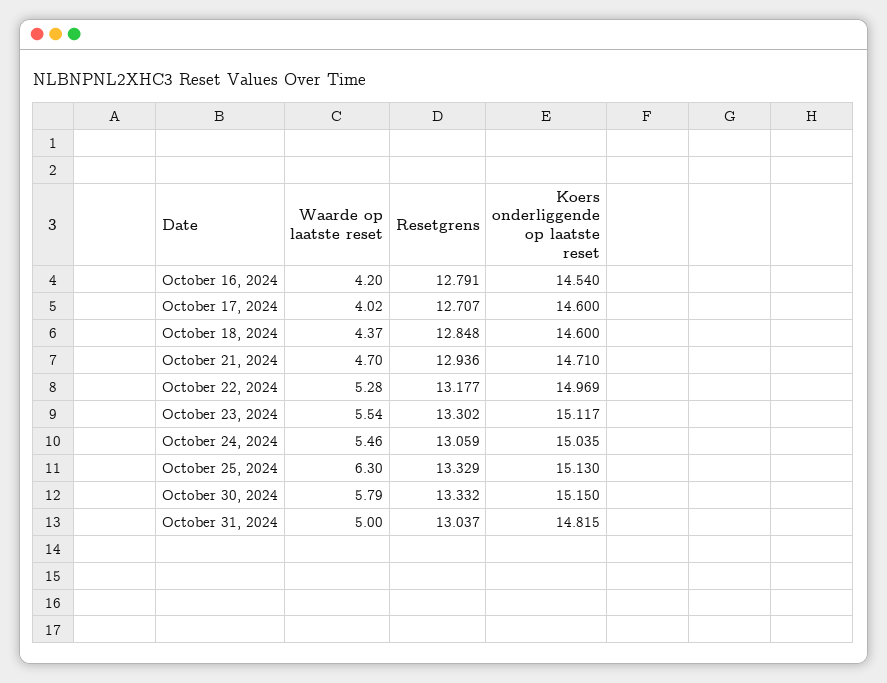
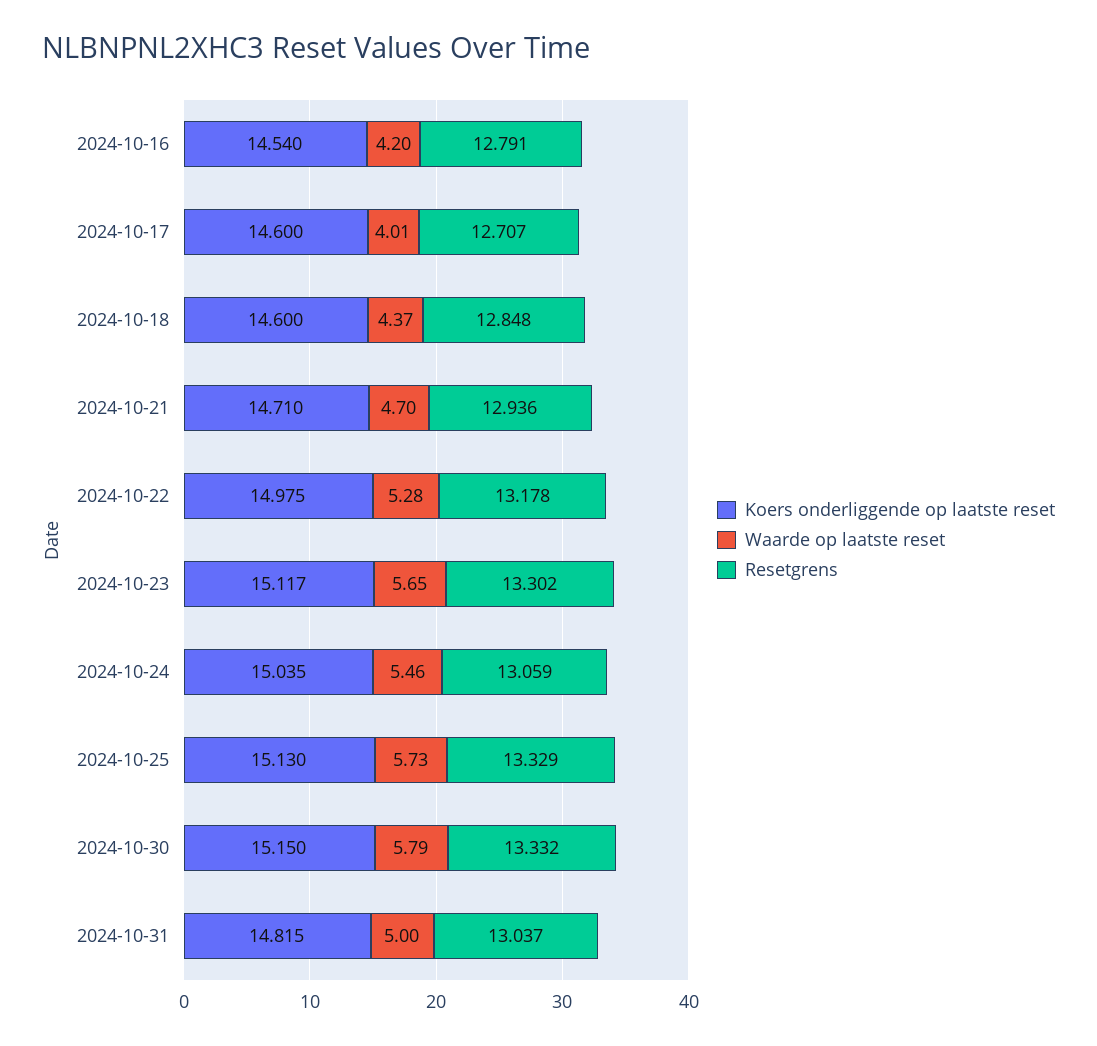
  {
    "Waarde op laatste reset": {
      "October 16, 2024": 4.2,
-     "October 17, 2024": 4.02,
+     "October 17, 2024": 4.01,
      "October 18, 2024": 4.37,
      "October 21, 2024": 4.7,
      "October 22, 2024": 5.28,
-     "October 23, 2024": 5.54,
+     "October 23, 2024": 5.65,
      "October 24, 2024": 5.46,
-     "October 25, 2024": 6.3,
+     "October 25, 2024": 5.73,
      "October 30, 2024": 5.79,
      "October 31, 2024": 5
    },
    "Resetgrens": {
      "October 16, 2024": 12.791,
      "October 17, 2024": 12.707,
      "October 18, 2024": 12.848,
      "October 21, 2024": 12.936,
-     "October 22, 2024": 13.177,
+     "October 22, 2024": 13.178,
      "October 23, 2024": 13.302,
      "October 24, 2024": 13.059,
      "October 25, 2024": 13.329,
      "October 30, 2024": 13.332,
      "October 31, 2024": 13.037
    },
    "Koers onderliggende op laatste reset": {
      "October 16, 2024": 14.54,
      "October 17, 2024": 14.6,
      "October 18, 2024": 14.6,
      "October 21, 2024": 14.71,
-     "October 22, 2024": 14.969,
+     "October 22, 2024": 14.975,
      "October 23, 2024": 15.117,
      "October 24, 2024": 15.035,
      "October 25, 2024": 15.13,
      "October 30, 2024": 15.15,
      "October 31, 2024": 14.815
    }
  }

